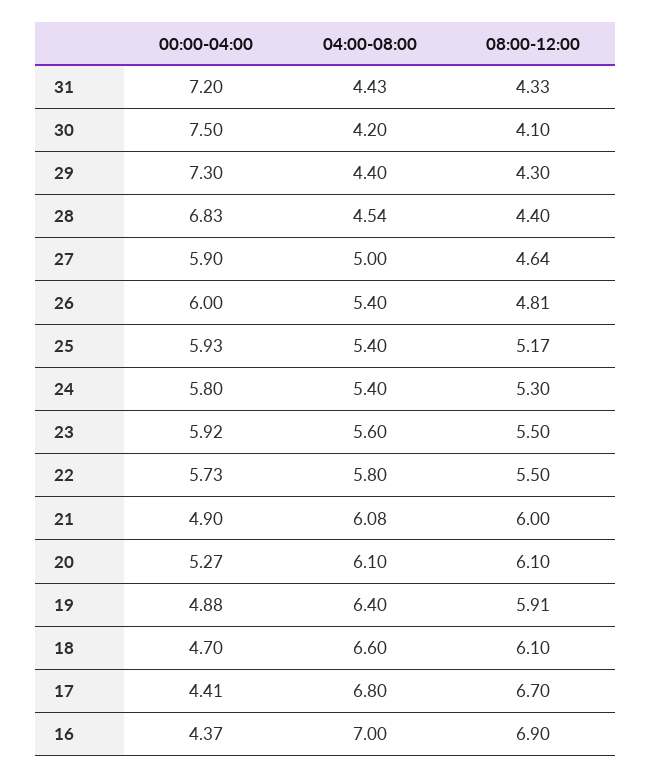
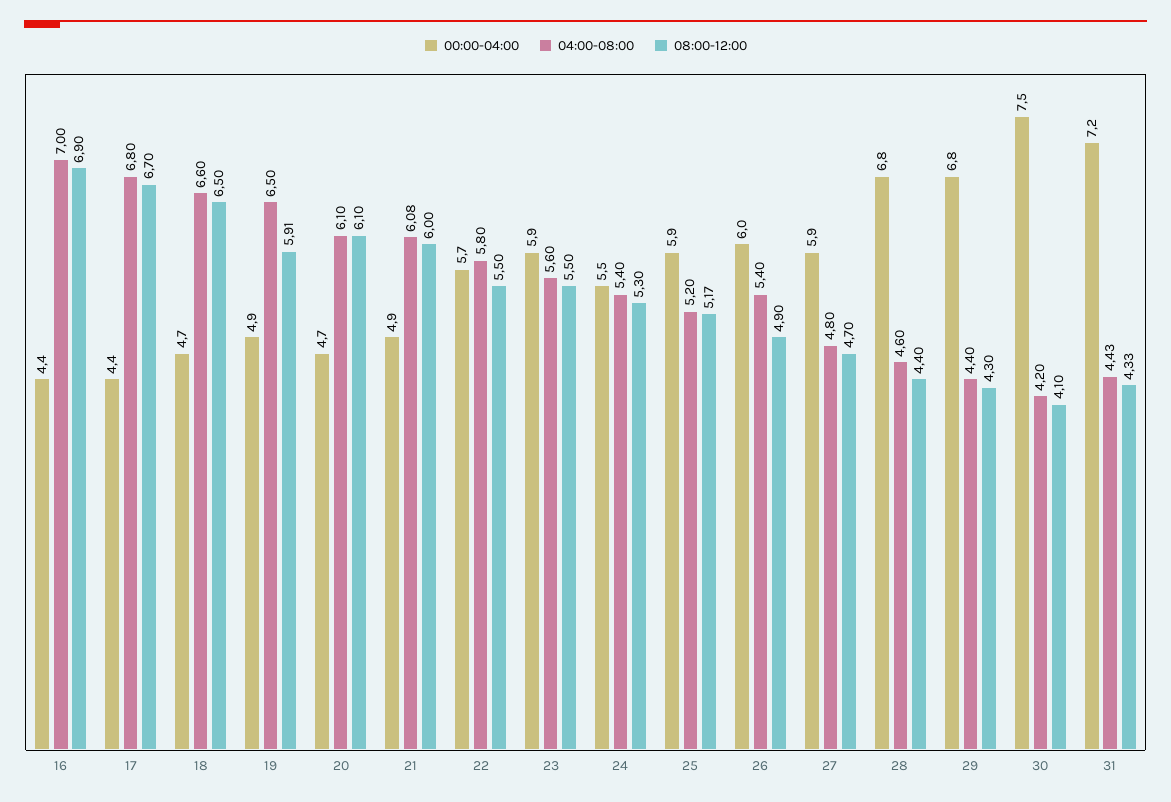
  {
    "00:00-04:00": {
      "31": 7.2,
      "30": 7.5,
-     "29": 7.3,
+     "29": 6.8,
      "28": 6.83,
      "27": 5.9,
      "26": 6,
      "25": 5.93,
-     "24": 5.8,
+     "24": 5.5,
      "23": 5.92,
      "22": 5.73,
      "21": 4.9,
-     "20": 5.27,
+     "20": 4.7,
      "19": 4.88,
      "18": 4.7,
      "17": 4.41,
      "16": 4.37
    },
    "04:00-08:00": {
      "31": 4.43,
      "30": 4.2,
      "29": 4.4,
-     "28": 4.54,
+     "28": 4.6,
-     "27": 5,
+     "27": 4.8,
      "26": 5.4,
-     "25": 5.4,
+     "25": 5.2,
      "24": 5.4,
      "23": 5.6,
      "22": 5.8,
      "21": 6.08,
      "20": 6.1,
-     "19": 6.4,
+     "19": 6.5,
      "18": 6.6,
      "17": 6.8,
      "16": 7
    },
    "08:00-12:00": {
      "31": 4.33,
      "30": 4.1,
      "29": 4.3,
      "28": 4.4,
-     "27": 4.64,
+     "27": 4.7,
-     "26": 4.81,
+     "26": 4.9,
      "25": 5.17,
      "24": 5.3,
      "23": 5.5,
      "22": 5.5,
      "21": 6,
      "20": 6.1,
      "19": 5.91,
-     "18": 6.1,
+     "18": 6.5,
      "17": 6.7,
      "16": 6.9
    }
  }

